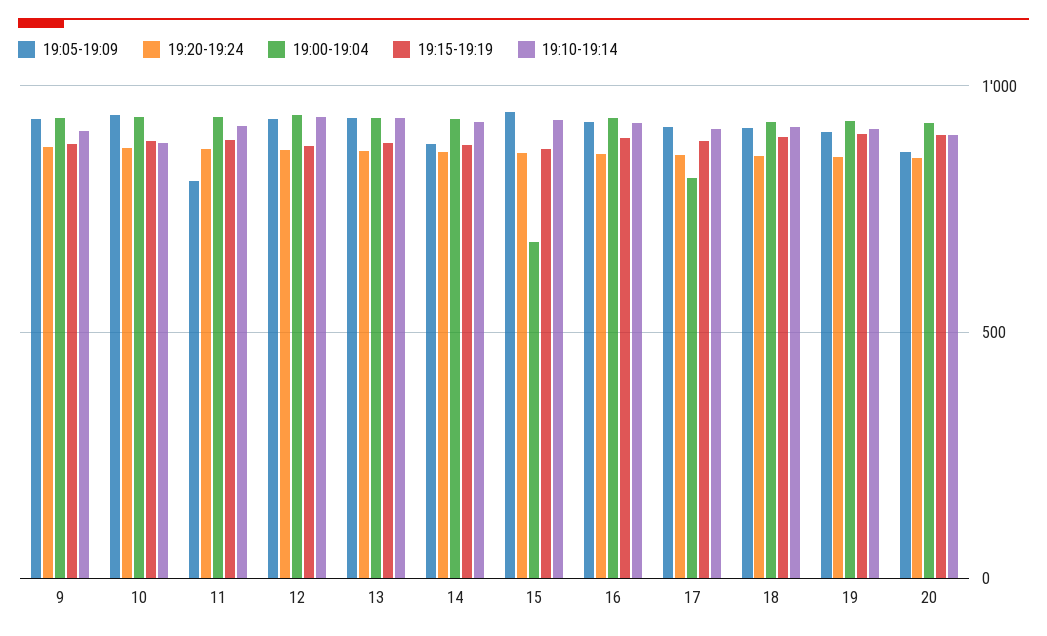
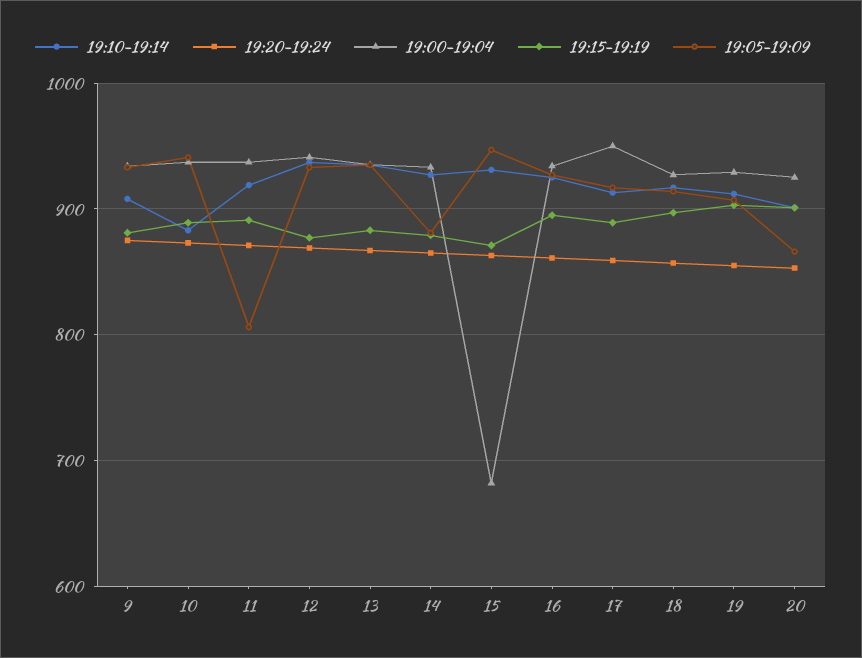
  {
    "19:05-19:09": {
      "9": 930,
      "10": 940,
      "11": 810,
      "12": 930,
      "13": 940,
      "14": 880,
      "15": 950,
      "16": 930,
      "17": 920,
      "18": 910,
      "19": 910,
      "20": 870
    },
    "19:20-19:24": {
      "9": 880,
      "10": 870,
      "11": 870,
      "12": 870,
      "13": 870,
      "14": 870,
      "15": 860,
      "16": 860,
      "17": 860,
      "18": 860,
      "19": 860,
      "20": 850
    },
    "19:00-19:04": {
      "9": 930,
      "10": 940,
      "11": 940,
      "12": 940,
      "13": 940,
      "14": 930,
      "15": 680,
      "16": 930,
-     "17": 800,
+     "17": 950,
      "18": 930,
      "19": 930,
      "20": 930
    },
    "19:15-19:19": {
      "9": 880,
      "10": 890,
      "11": 890,
      "12": 880,
      "13": 880,
      "14": 880,
      "15": 870,
      "16": 900,
      "17": 890,
      "18": 900,
      "19": 900,
      "20": 900
    },
    "19:10-19:14": {
      "9": 910,
      "10": 880,
      "11": 920,
      "12": 940,
      "13": 940,
      "14": 930,
      "15": 930,
      "16": 930,
      "17": 910,
      "18": 920,
      "19": 910,
      "20": 900
    }
  }

